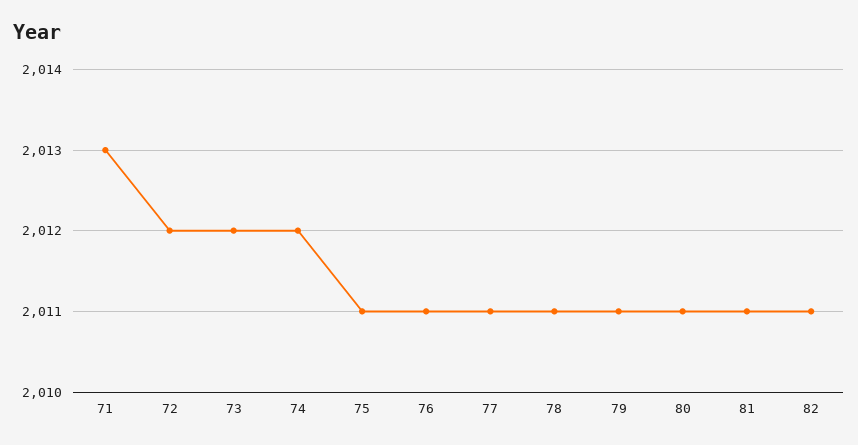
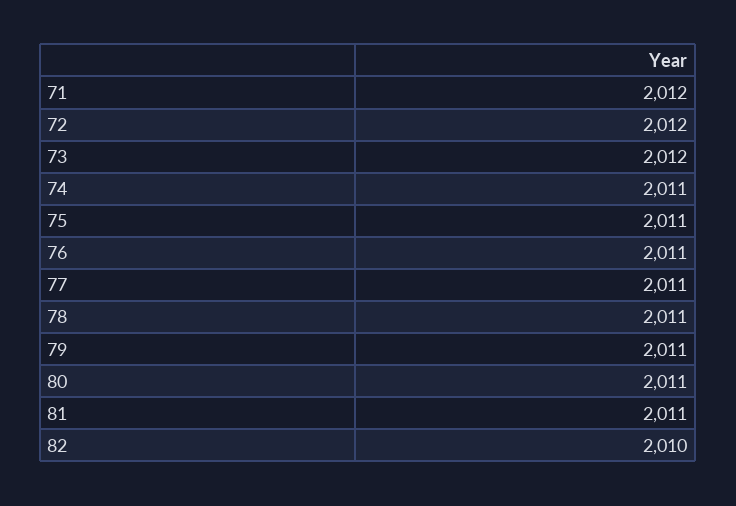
  {
-   "71": 2013,
+   "71": 2012,
    "72": 2012,
    "73": 2012,
-   "74": 2012,
+   "74": 2011,
    "75": 2011,
    "76": 2011,
    "77": 2011,
    "78": 2011,
    "79": 2011,
    "80": 2011,
    "81": 2011,
-   "82": 2011
+   "82": 2010
  }

